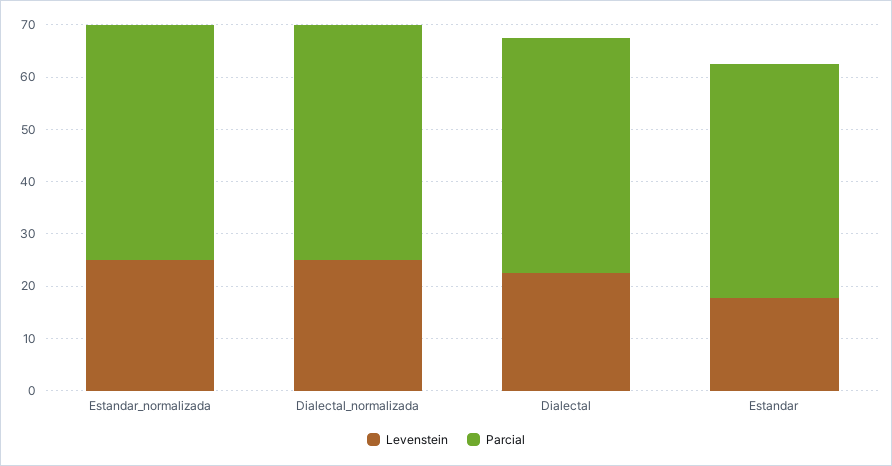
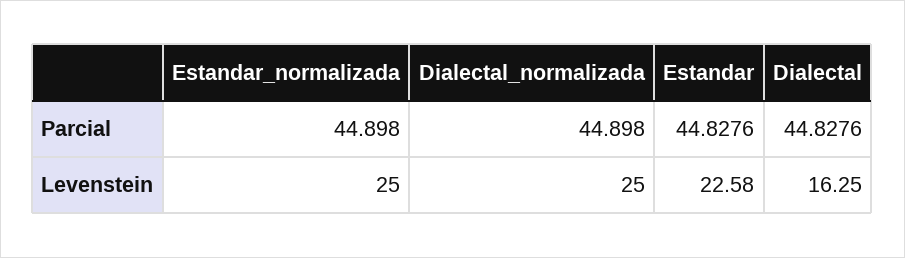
  {
    "Levenstein": {
      "Estandar_normalizada": 25,
      "Dialectal_normalizada": 25,
-     "Dialectal": 22,
+     "Dialectal": 16.25,
-     "Estandar": 18
+     "Estandar": 22.58
    },
    "Parcial": {
      "Estandar_normalizada": 44.898,
      "Dialectal_normalizada": 44.898,
      "Dialectal": 44.8276,
      "Estandar": 44.8276
    }
  }

